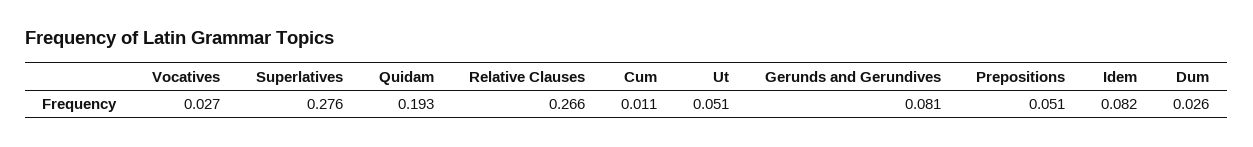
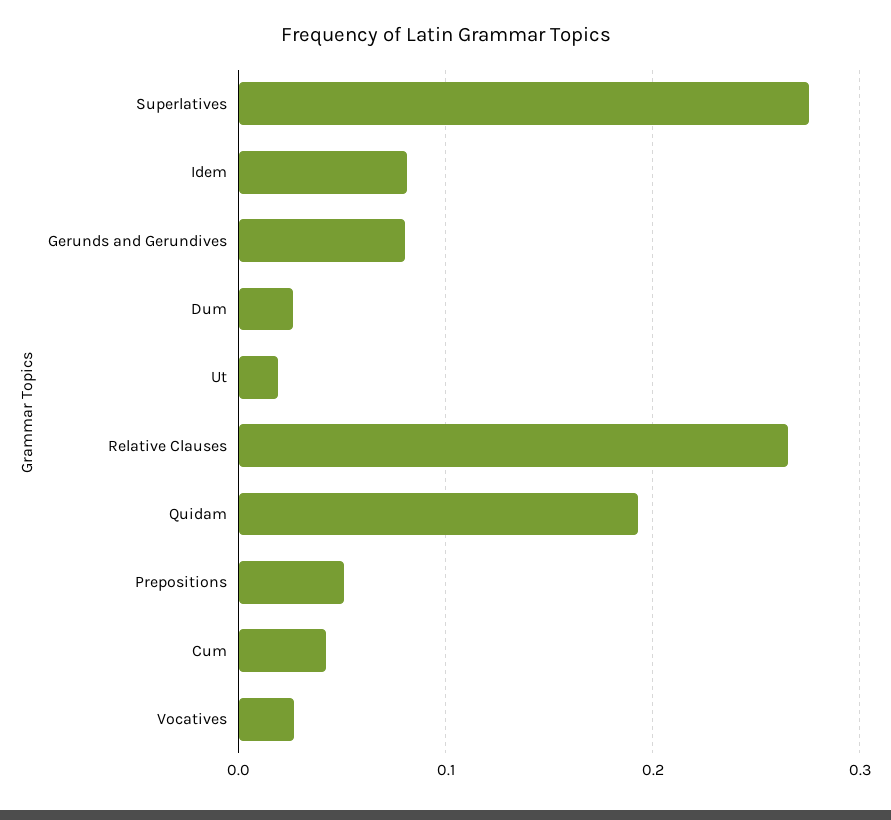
  {
    "Vocatives": 0.027,
    "Superlatives": 0.276,
    "Quidam": 0.193,
    "Relative Clauses": 0.266,
-   "Cum": 0.011,
+   "Cum": 0.04,
-   "Ut": 0.051,
+   "Ut": 0.02,
    "Gerunds and Gerundives": 0.081,
    "Prepositions": 0.051,
    "Idem": 0.082,
    "Dum": 0.026
  }

